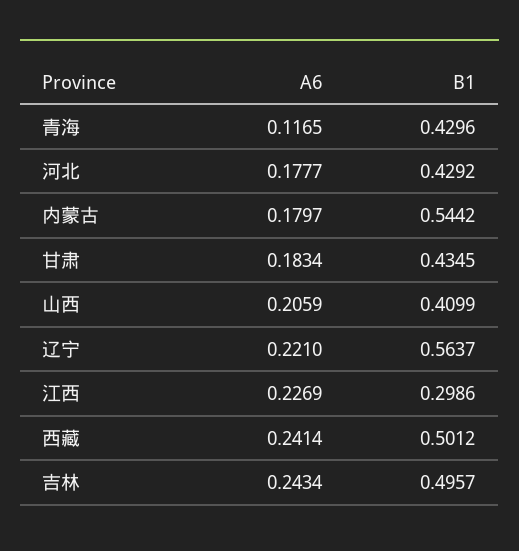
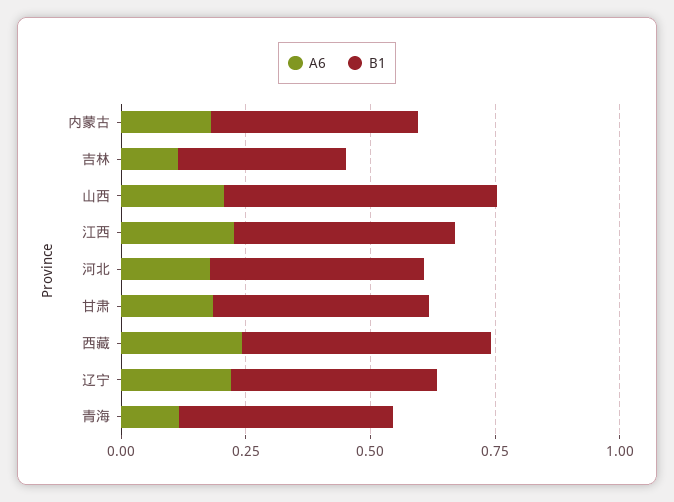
  {
    "A6": {
      "青海": 0.1165,
      "河北": 0.1777,
      "内蒙古": 0.1797,
      "甘肃": 0.1834,
      "山西": 0.2059,
      "辽宁": 0.221,
      "江西": 0.2269,
      "西藏": 0.2414,
-     "吉林": 0.2434
+     "吉林": 0.1
    },
    "B1": {
      "青海": 0.4296,
      "河北": 0.4292,
-     "内蒙古": 0.5442,
+     "内蒙古": 0.4,
      "甘肃": 0.4345,
-     "山西": 0.4099,
+     "山西": 0.55,
-     "辽宁": 0.5637,
+     "辽宁": 0.4,
-     "江西": 0.2986,
+     "江西": 0.45,
      "西藏": 0.5012,
-     "吉林": 0.4957
+     "吉林": 0.35
    }
  }

